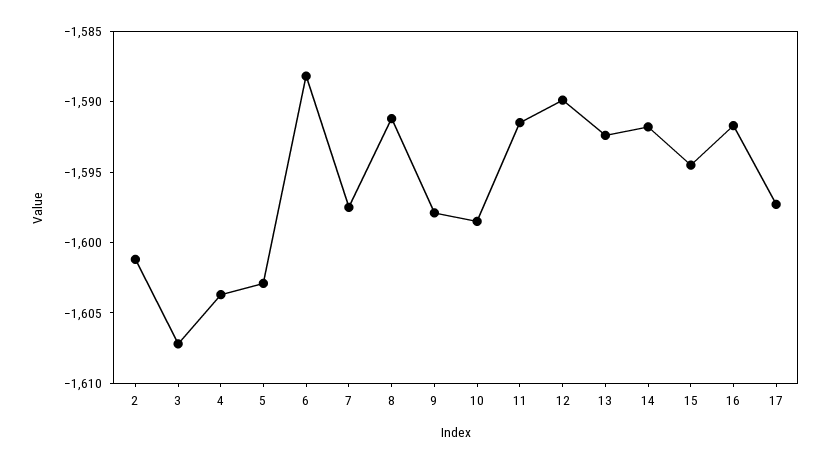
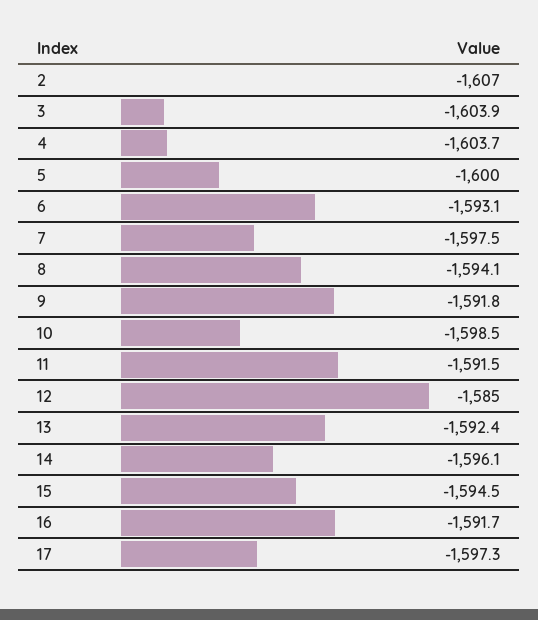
  {
-   "2": -1601,
+   "2": -1607,
-   "3": -1607,
+   "3": -1603.9,
    "4": -1603.7,
-   "5": -1603,
+   "5": -1600,
-   "6": -1588,
+   "6": -1593.1,
    "7": -1597.5,
-   "8": -1591,
+   "8": -1594.1,
-   "9": -1598,
+   "9": -1591.8,
    "10": -1598.5,
    "11": -1591.5,
-   "12": -1590,
+   "12": -1585,
    "13": -1592.4,
-   "14": -1592,
+   "14": -1596.1,
    "15": -1594.5,
    "16": -1591.7,
    "17": -1597.3
  }

